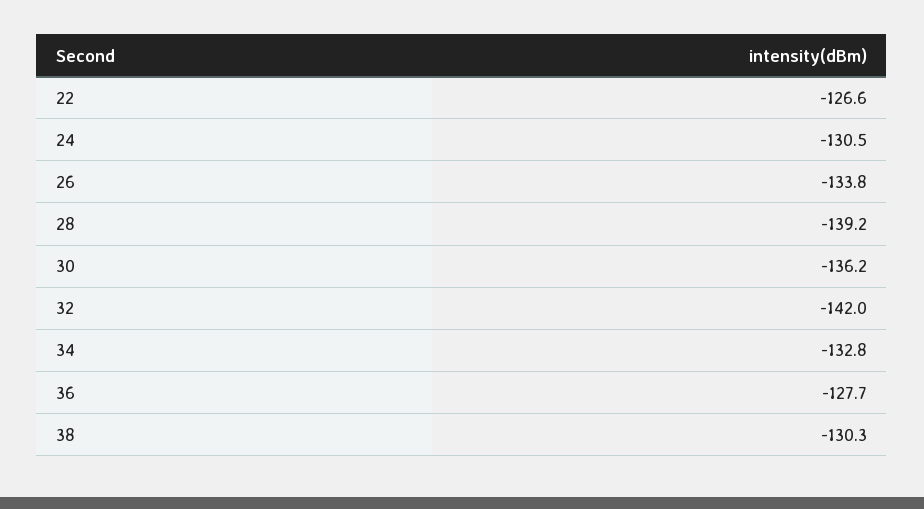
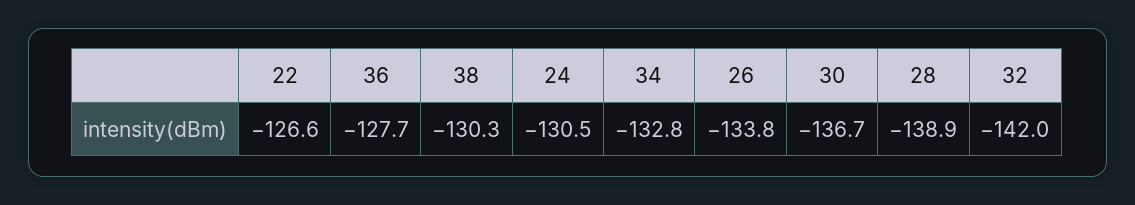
  {
    "22": -126.6,
    "24": -130.5,
    "26": -133.8,
-   "28": -139.2,
+   "28": -138.9,
-   "30": -136.2,
+   "30": -136.7,
    "32": -142,
    "34": -132.8,
    "36": -127.7,
    "38": -130.3
  }

